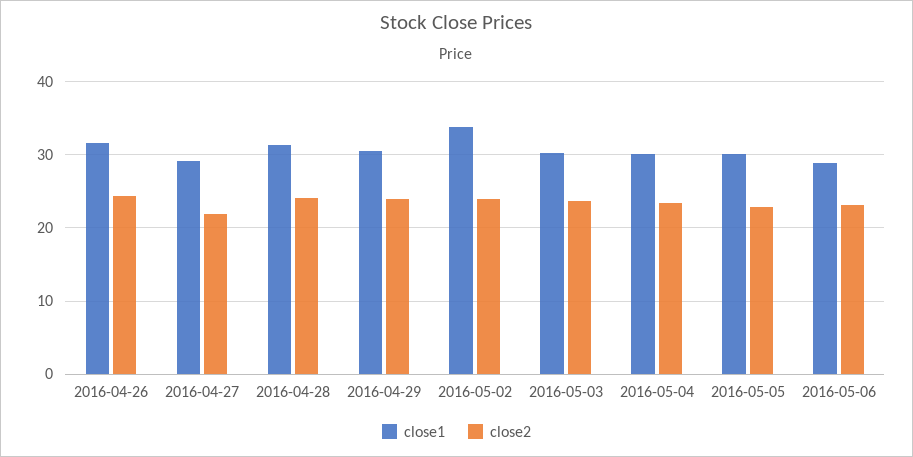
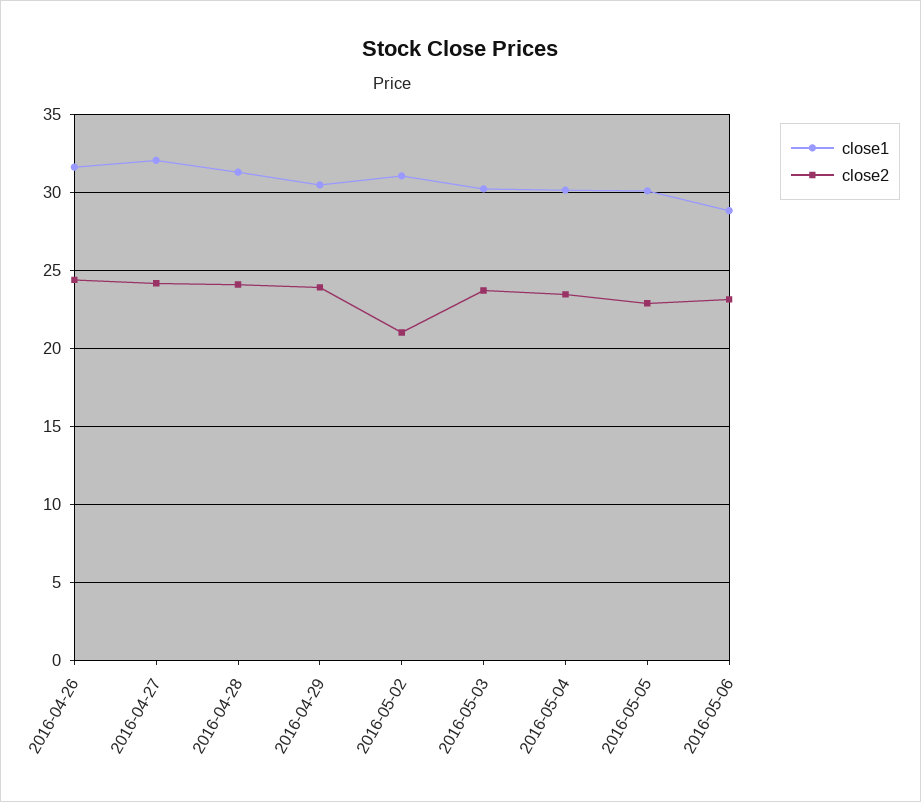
  {
    "close1": {
      "2016-04-26": 31.5,
-     "2016-04-27": 29,
+     "2016-04-27": 32,
      "2016-04-28": 31.5,
      "2016-04-29": 30.5,
-     "2016-05-02": 34,
+     "2016-05-02": 31,
      "2016-05-03": 30,
      "2016-05-04": 30,
      "2016-05-05": 30,
      "2016-05-06": 29
    },
    "close2": {
      "2016-04-26": 24.5,
-     "2016-04-27": 22,
+     "2016-04-27": 24,
      "2016-04-28": 24,
      "2016-04-29": 24,
-     "2016-05-02": 24,
+     "2016-05-02": 21,
      "2016-05-03": 23.5,
      "2016-05-04": 23.5,
      "2016-05-05": 23,
      "2016-05-06": 23
    }
  }

